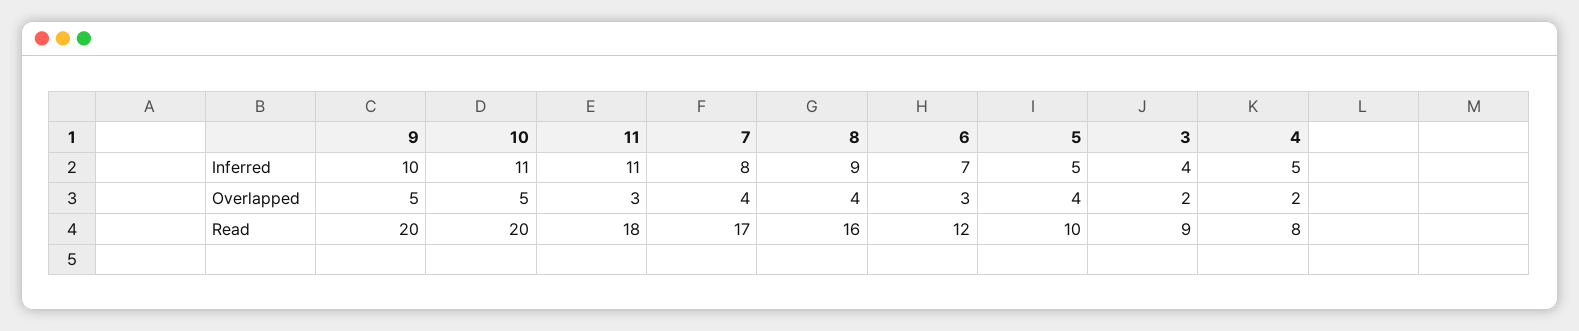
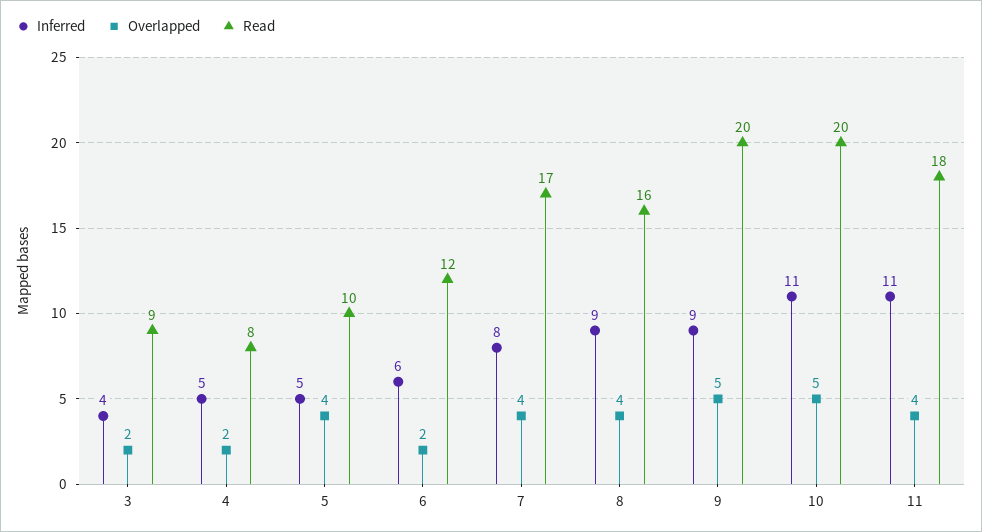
  {
    "Inferred": {
-     "9": 10,
+     "9": 9,
      "10": 11,
      "11": 11,
      "7": 8,
      "8": 9,
-     "6": 7,
+     "6": 6,
      "5": 5,
      "3": 4,
      "4": 5
    },
    "Overlapped": {
      "9": 5,
      "10": 5,
-     "11": 3,
+     "11": 4,
      "7": 4,
      "8": 4,
-     "6": 3,
+     "6": 2,
      "5": 4,
      "3": 2,
      "4": 2
    },
    "Read": {
      "9": 20,
      "10": 20,
      "11": 18,
      "7": 17,
      "8": 16,
      "6": 12,
      "5": 10,
      "3": 9,
      "4": 8
    }
  }

